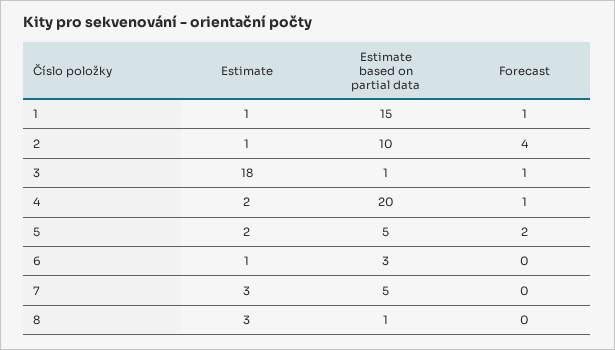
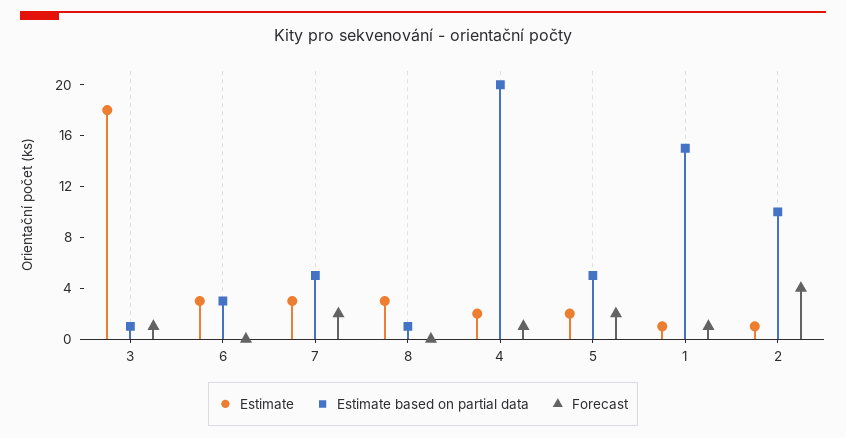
  {
    "Estimate": {
      "1": 1,
      "2": 1,
      "3": 18,
      "4": 2,
      "5": 2,
-     "6": 1,
+     "6": 3,
      "7": 3,
      "8": 3
    },
    "Estimate based on partial data": {
      "1": 15,
      "2": 10,
      "3": 1,
      "4": 20,
      "5": 5,
      "6": 3,
      "7": 5,
      "8": 1
    },
    "Forecast": {
      "1": 1,
      "2": 4,
      "3": 1,
      "4": 1,
      "5": 2,
      "6": 0,
-     "7": 0,
+     "7": 2,
      "8": 0
    }
  }

